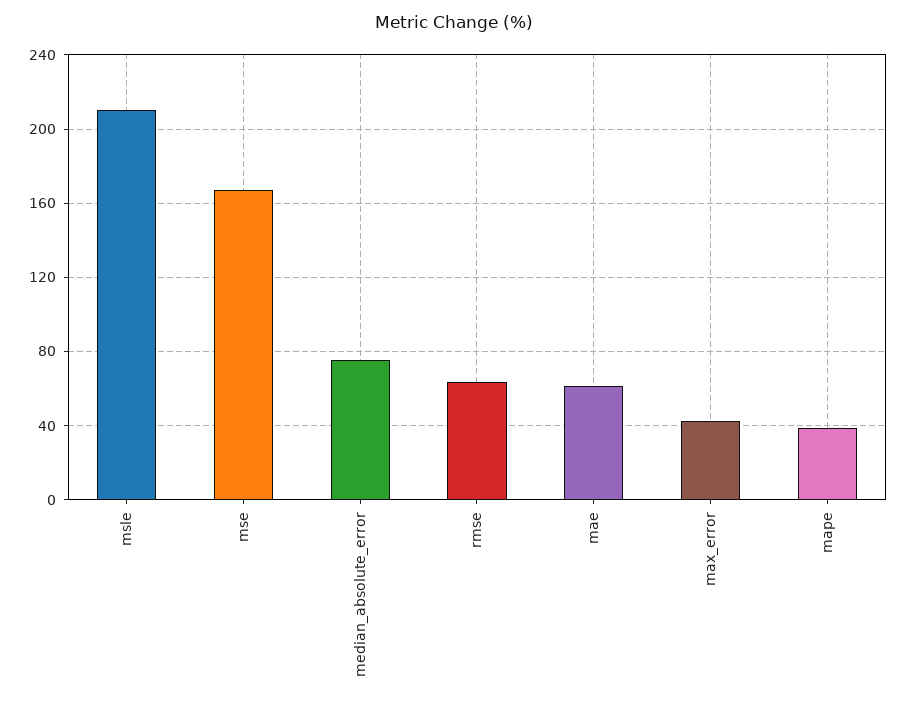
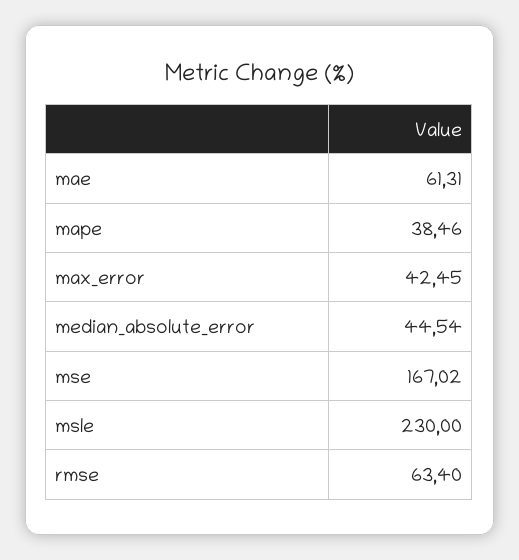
  {
-   "msle": 210,
+   "msle": 230,
    "mse": 167.02,
-   "median_absolute_error": 75,
+   "median_absolute_error": 44.54,
    "rmse": 63.4,
    "mae": 61.31,
    "max_error": 42.45,
    "mape": 38.46
  }

